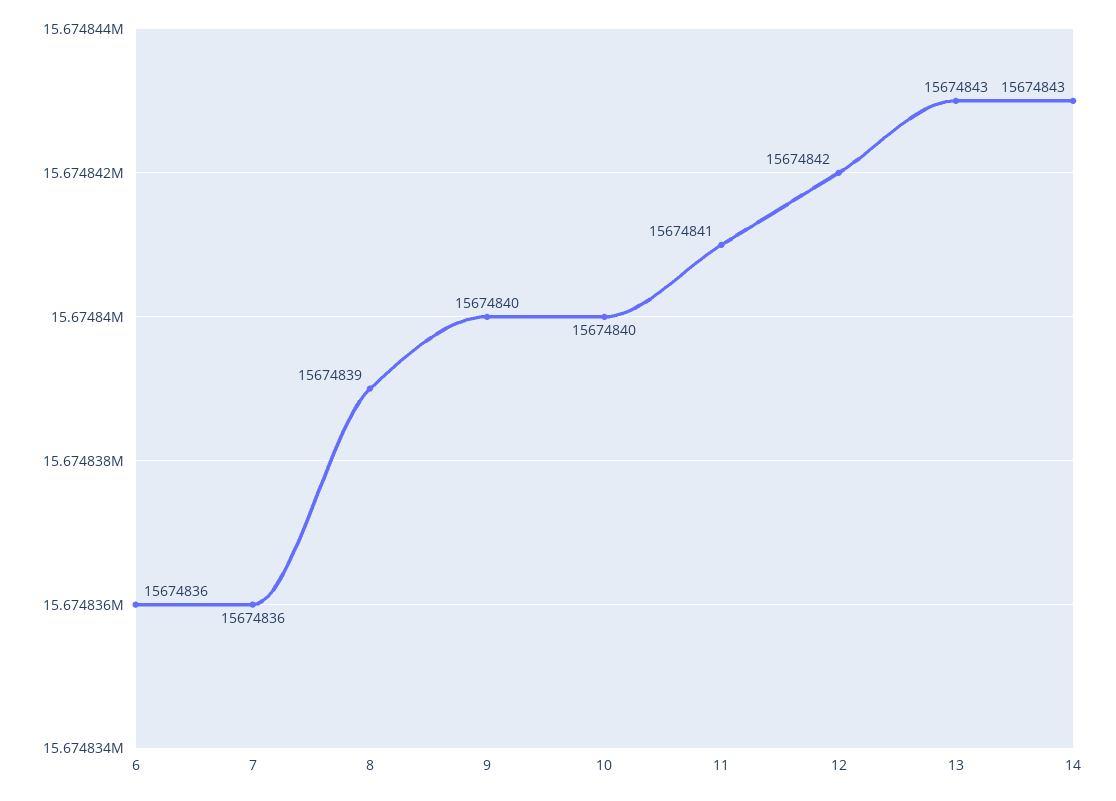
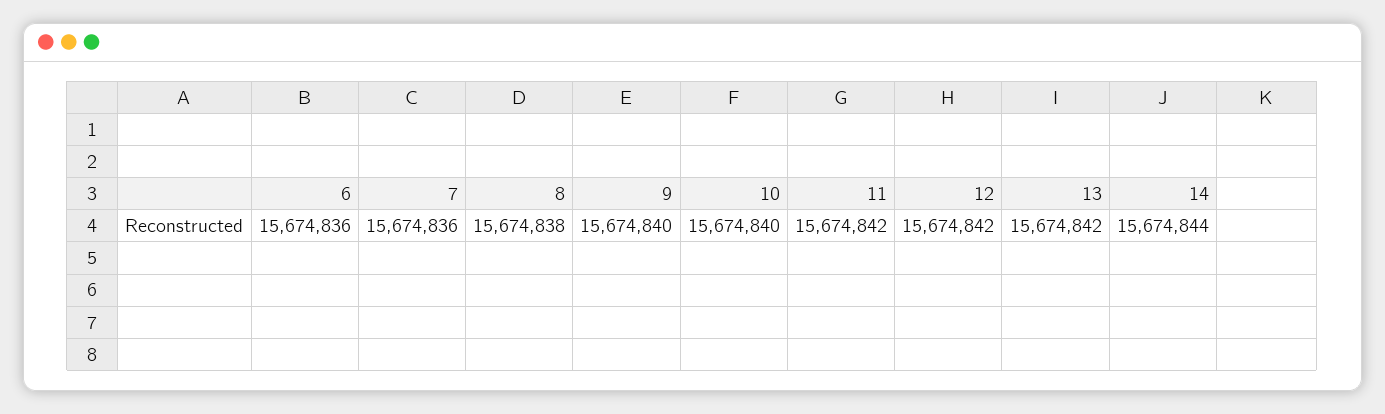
  {
    "6": 15674836,
    "7": 15674836,
-   "8": 15674839,
+   "8": 15674838,
    "9": 15674840,
    "10": 15674840,
-   "11": 15674841,
+   "11": 15674842,
    "12": 15674842,
-   "13": 15674843,
+   "13": 15674842,
-   "14": 15674843
+   "14": 15674844
  }

